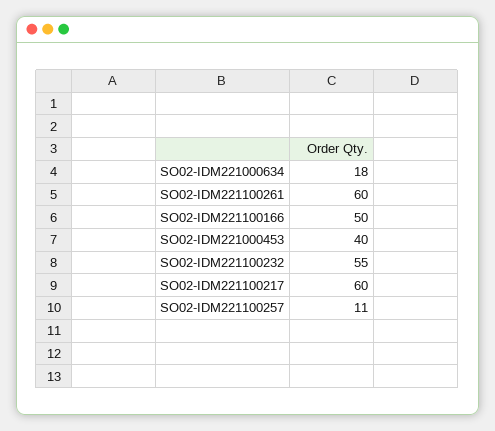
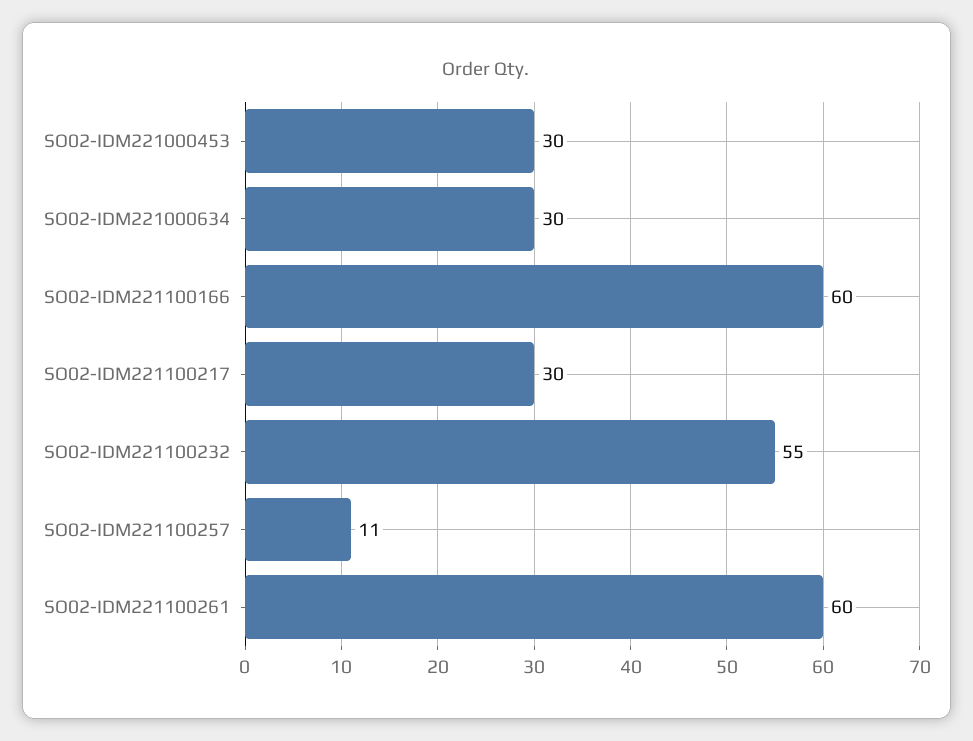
  {
-   "SO02-IDM221000634": 18,
+   "SO02-IDM221000634": 30,
    "SO02-IDM221100261": 60,
-   "SO02-IDM221100166": 50,
+   "SO02-IDM221100166": 60,
-   "SO02-IDM221000453": 40,
+   "SO02-IDM221000453": 30,
    "SO02-IDM221100232": 55,
-   "SO02-IDM221100217": 60,
+   "SO02-IDM221100217": 30,
    "SO02-IDM221100257": 11
  }

